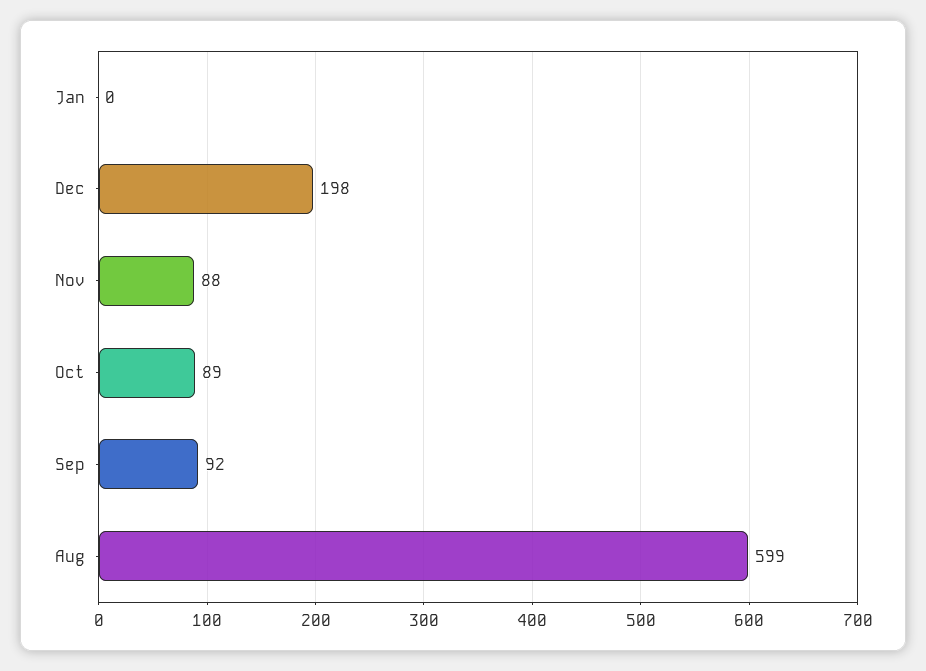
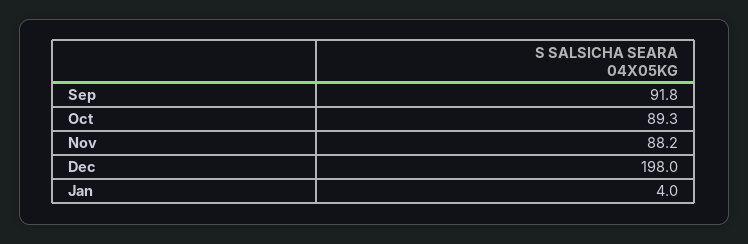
  {
-   "Jan": 0,
+   "Jan": 4,
    "Dec": 198,
    "Nov": 88.2,
    "Oct": 89.3,
-   "Sep": 91.8,
+   "Sep": 91.8
-   "Aug": 599
  }

